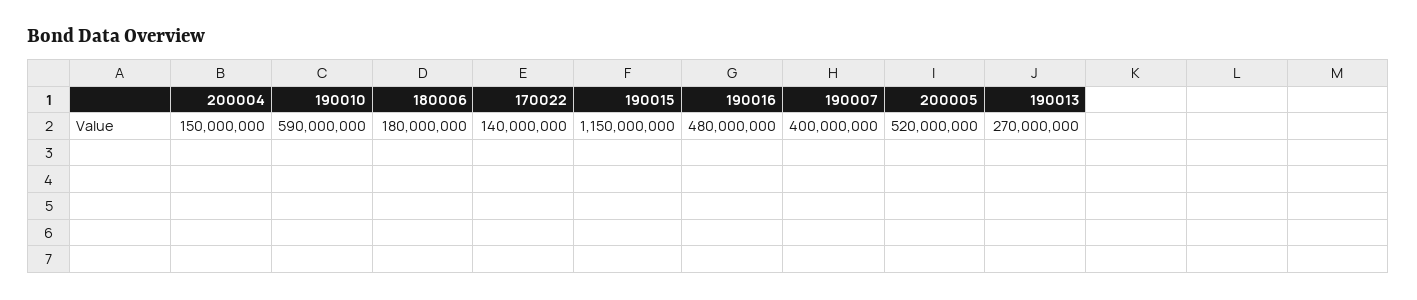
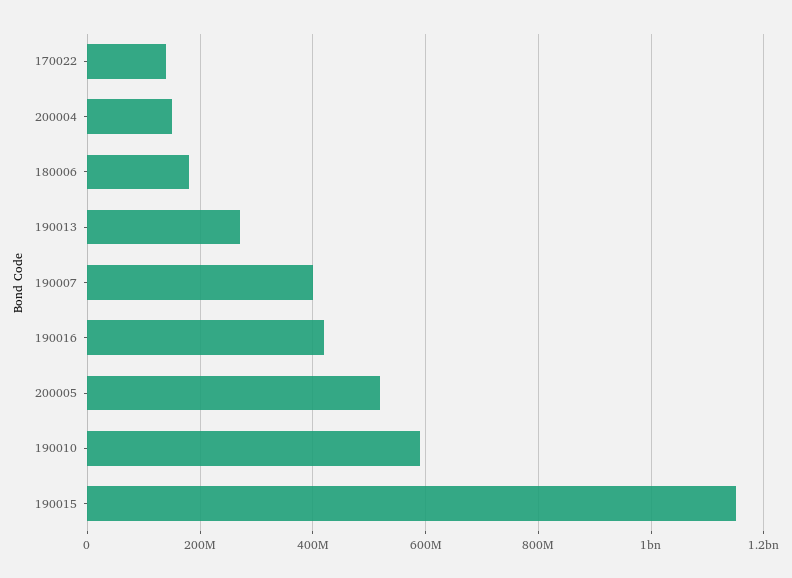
  {
    "200004": 150000000,
    "190010": 590000000,
    "180006": 180000000,
    "170022": 140000000,
    "190015": 1150000000,
-   "190016": 480000000,
+   "190016": 420000000,
    "190007": 400000000,
    "200005": 520000000,
    "190013": 270000000
  }

